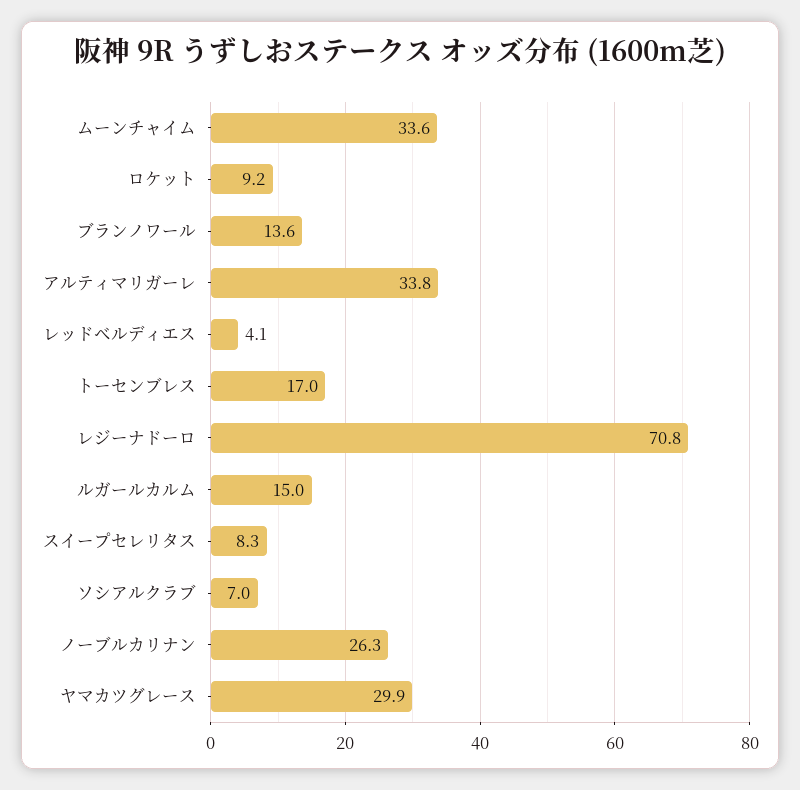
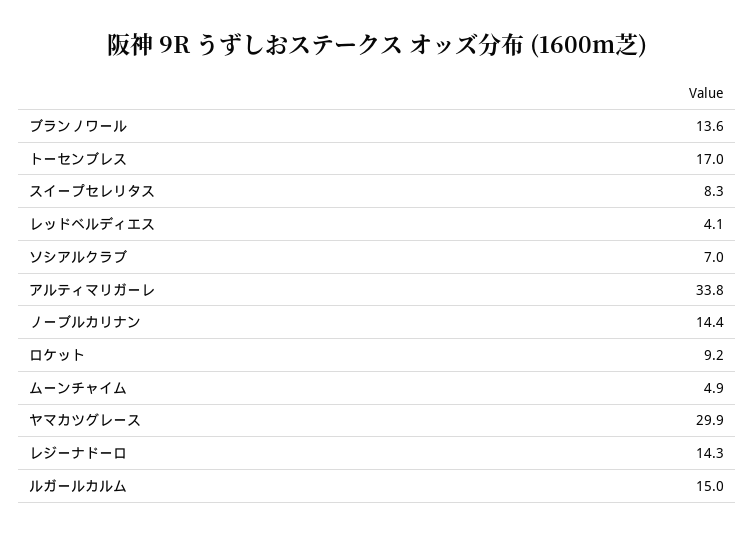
  {
-   "ムーンチャイム": 33.6,
+   "ムーンチャイム": 4.9,
    "ロケット": 9.2,
    "ブランノワール": 13.6,
    "アルティマリガーレ": 33.8,
    "レッドベルディエス": 4.1,
    "トーセンブレス": 17,
-   "レジーナドーロ": 70.8,
+   "レジーナドーロ": 14.3,
    "ルガールカルム": 15,
    "スイープセレリタス": 8.3,
    "ソシアルクラブ": 7,
-   "ノーブルカリナン": 26.3,
+   "ノーブルカリナン": 14.4,
    "ヤマカツグレース": 29.9
  }

